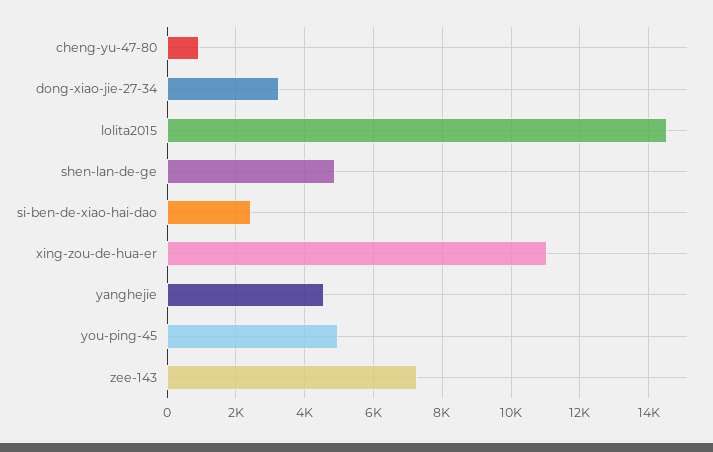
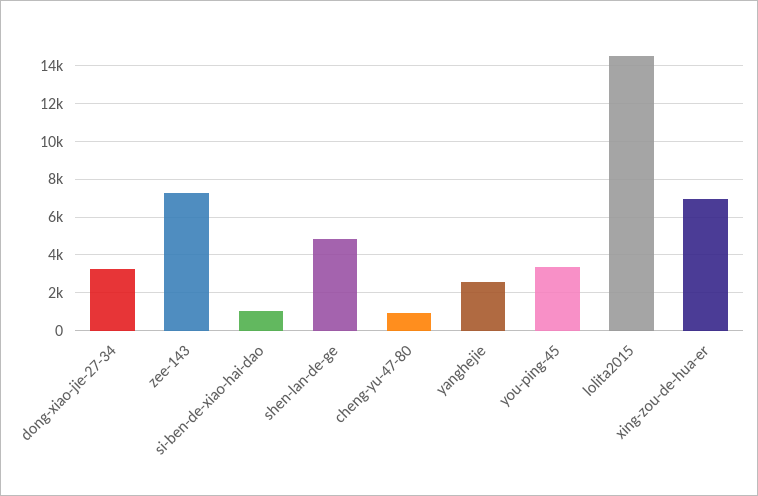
  {
    "cheng-yu-47-80": 1000,
    "dong-xiao-jie-27-34": 3200,
    "lolita2015": 14600,
    "shen-lan-de-ge": 4800,
-   "si-ben-de-xiao-hai-dao": 2400,
+   "si-ben-de-xiao-hai-dao": 1000,
-   "xing-zou-de-hua-er": 11000,
+   "xing-zou-de-hua-er": 7000,
-   "yanghejie": 4600,
+   "yanghejie": 2500,
-   "you-ping-45": 5000,
+   "you-ping-45": 3500,
    "zee-143": 7200
  }

